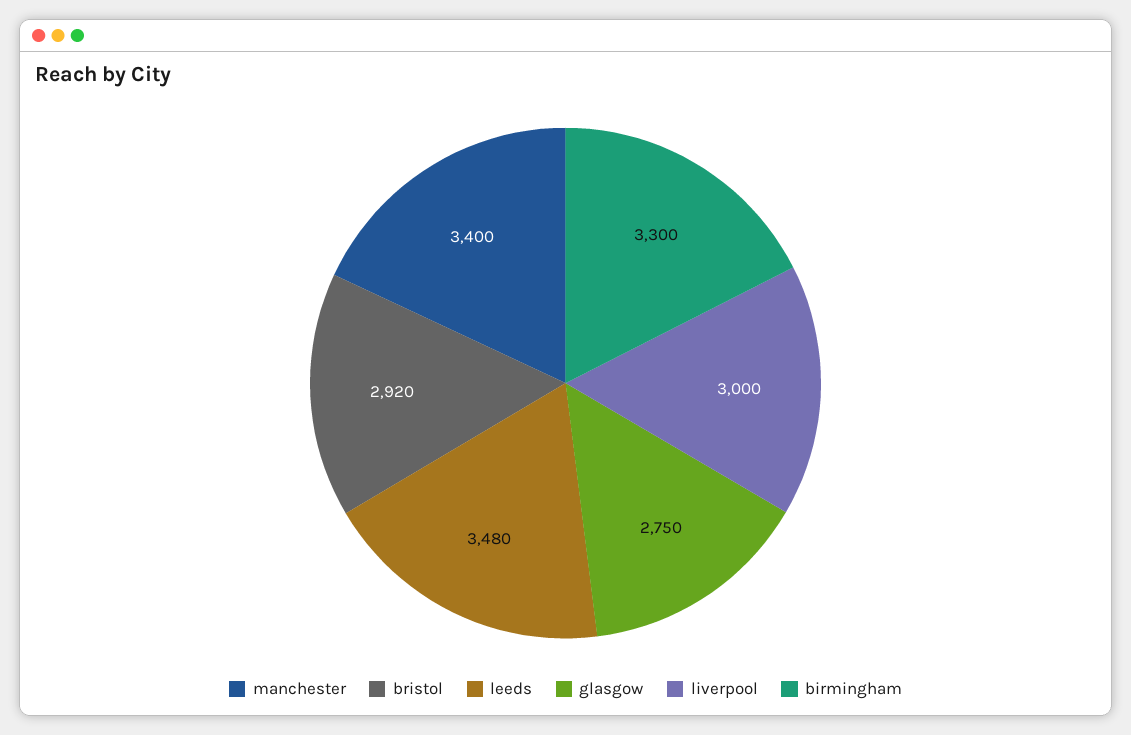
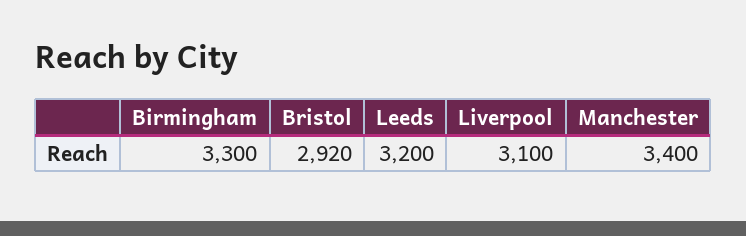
  {
    "manchester": 3400,
    "bristol": 2920,
-   "leeds": 3480,
+   "leeds": 3200,
-   "glasgow": 2750,
-   "liverpool": 3000,
+   "liverpool": 3100,
    "birmingham": 3300
  }

